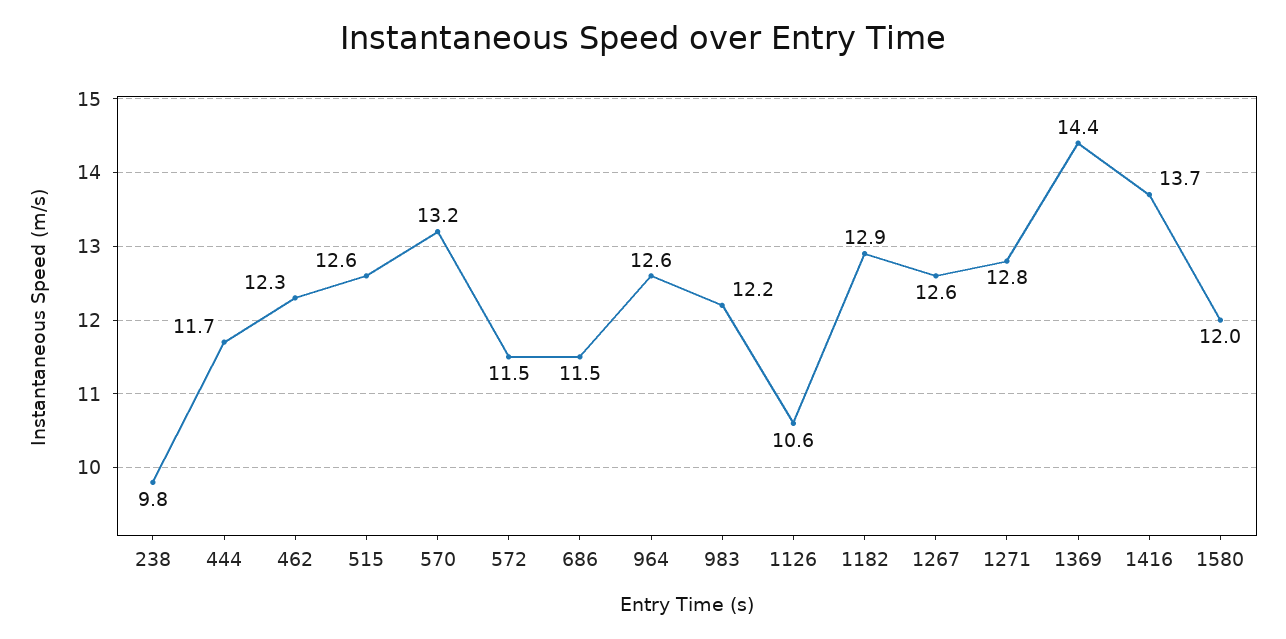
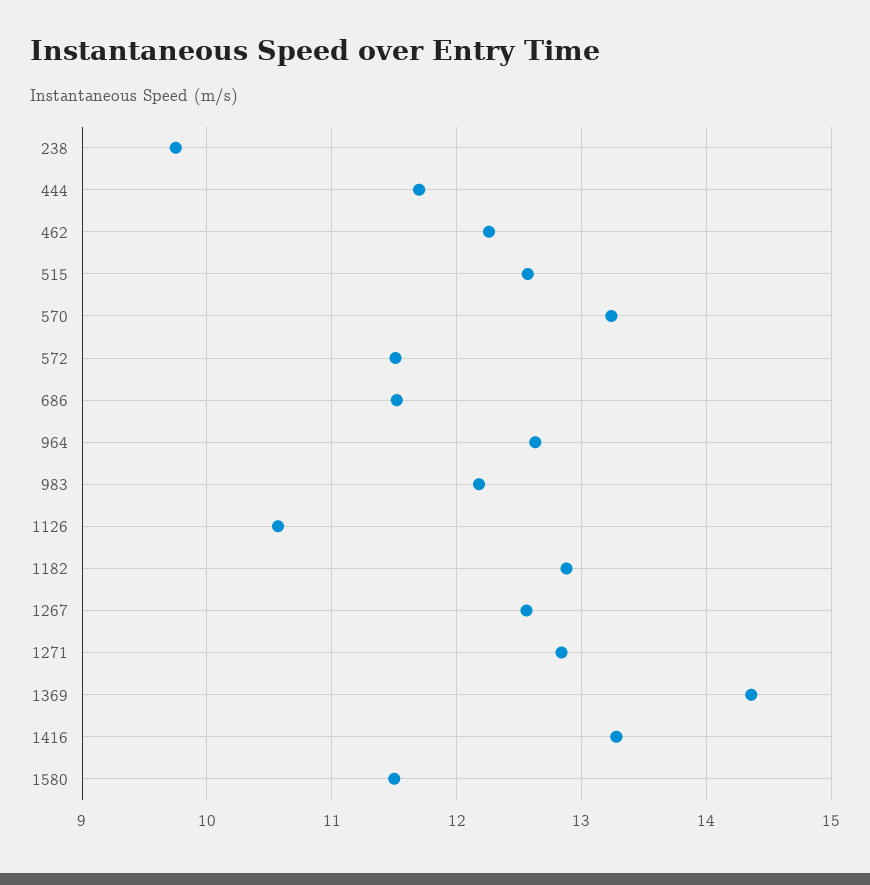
  {
    "238": 9.8,
    "444": 11.7,
    "462": 12.3,
    "515": 12.6,
    "570": 13.2,
    "572": 11.5,
    "686": 11.5,
    "964": 12.6,
    "983": 12.2,
    "1126": 10.6,
    "1182": 12.9,
    "1267": 12.6,
    "1271": 12.8,
    "1369": 14.4,
-   "1416": 13.7,
+   "1416": 13.3,
-   "1580": 12
+   "1580": 11.5
  }

